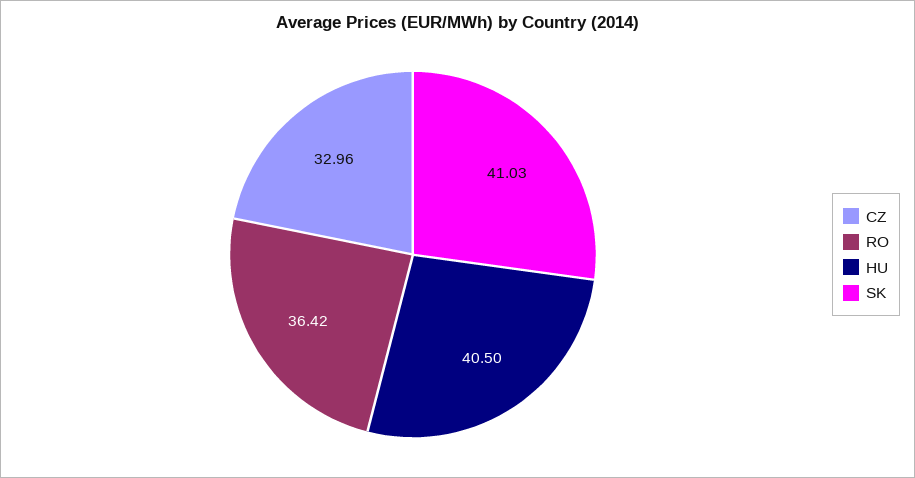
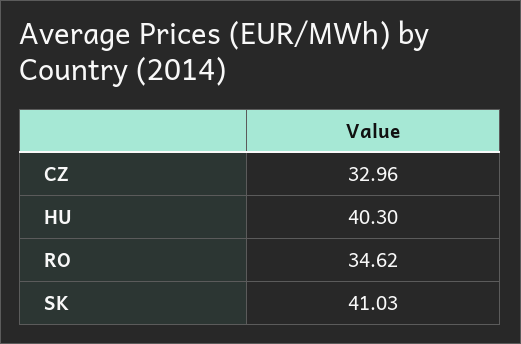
  {
    "CZ": 32.96,
-   "RO": 36.42,
+   "RO": 34.62,
-   "HU": 40.5,
+   "HU": 40.3,
    "SK": 41.03
  }

